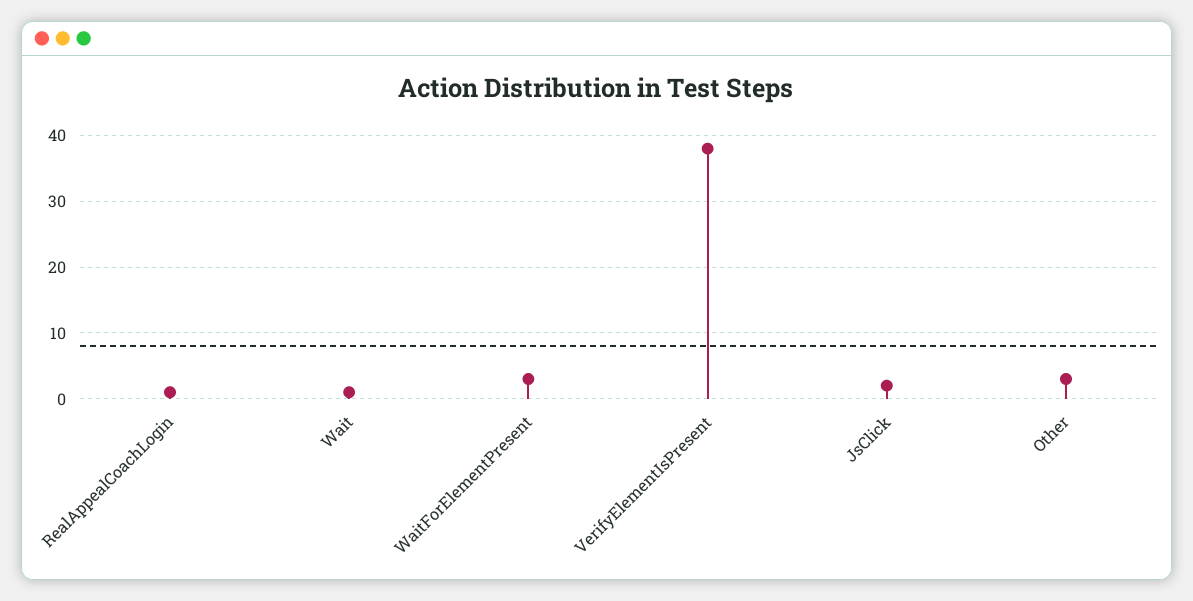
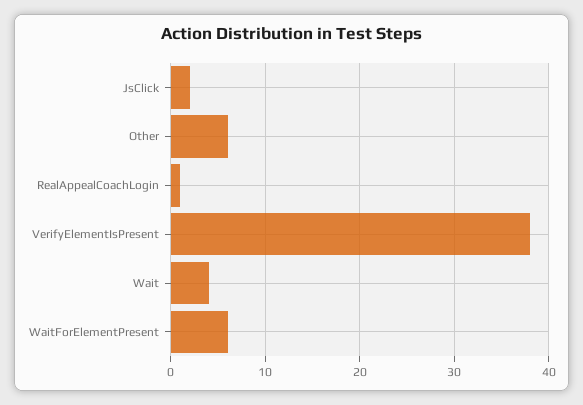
  {
    "RealAppealCoachLogin": 1,
-   "Wait": 1,
+   "Wait": 4,
-   "WaitForElementPresent": 3,
+   "WaitForElementPresent": 6,
    "VerifyElementIsPresent": 38,
    "JsClick": 2,
-   "Other": 3
+   "Other": 6
  }

